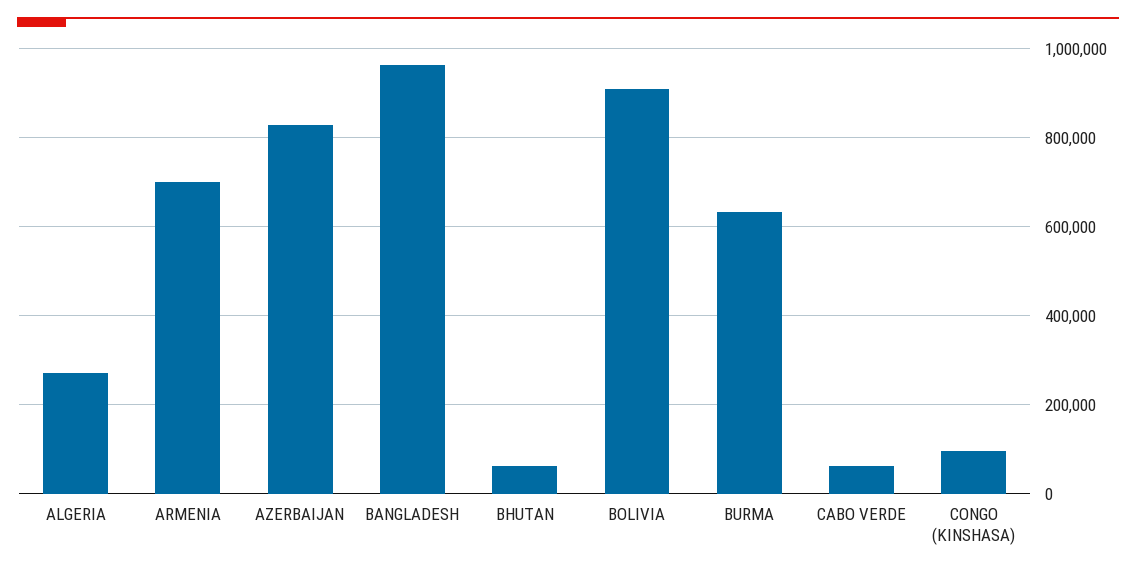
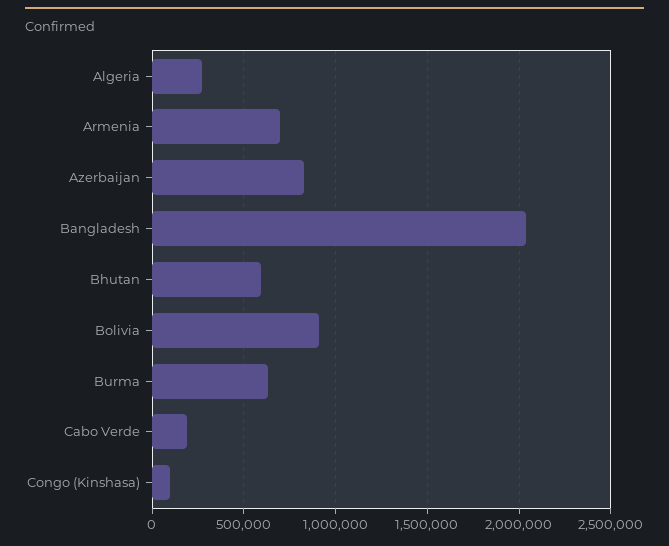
  {
    "ALGERIA": 280000,
    "ARMENIA": 700000,
    "AZERBAIJAN": 820000,
-   "BANGLADESH": 960000,
+   "BANGLADESH": 2050000,
-   "BHUTAN": 60000,
+   "BHUTAN": 600000,
    "BOLIVIA": 900000,
    "BURMA": 640000,
-   "CABO VERDE": 60000,
+   "CABO VERDE": 200000,
    "CONGO (KINSHASA)": 100000
  }

